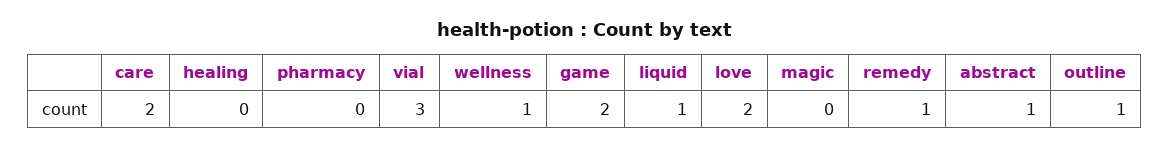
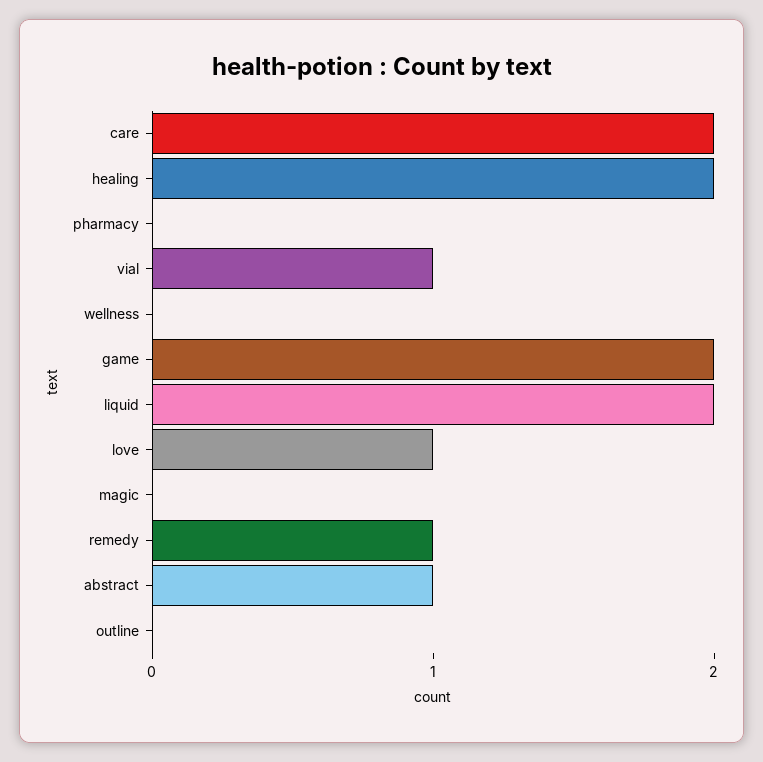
  {
    "care": 2,
-   "healing": 0,
+   "healing": 2,
    "pharmacy": 0,
-   "vial": 3,
+   "vial": 1,
-   "wellness": 1,
+   "wellness": 0,
    "game": 2,
-   "liquid": 1,
+   "liquid": 2,
-   "love": 2,
+   "love": 1,
    "magic": 0,
    "remedy": 1,
    "abstract": 1,
-   "outline": 1
+   "outline": 0
  }

